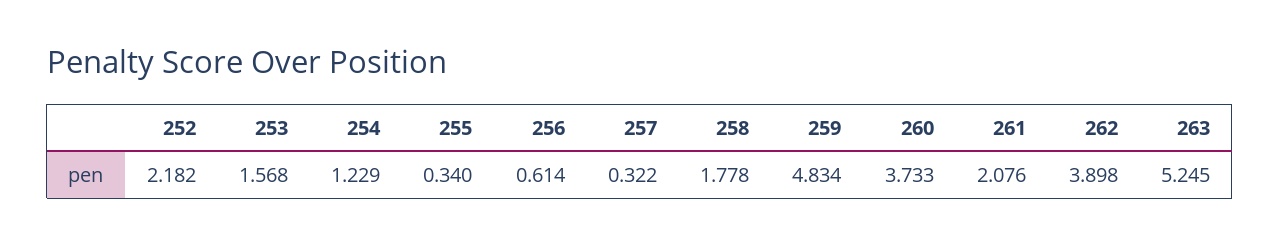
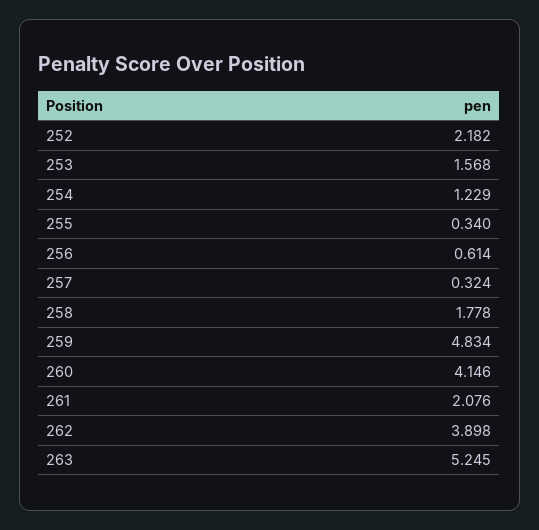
  {
    "252": 2.182,
    "253": 1.568,
    "254": 1.229,
    "255": 0.34,
    "256": 0.614,
-   "257": 0.322,
+   "257": 0.324,
    "258": 1.778,
    "259": 4.834,
-   "260": 3.733,
+   "260": 4.146,
    "261": 2.076,
    "262": 3.898,
    "263": 5.245
  }

